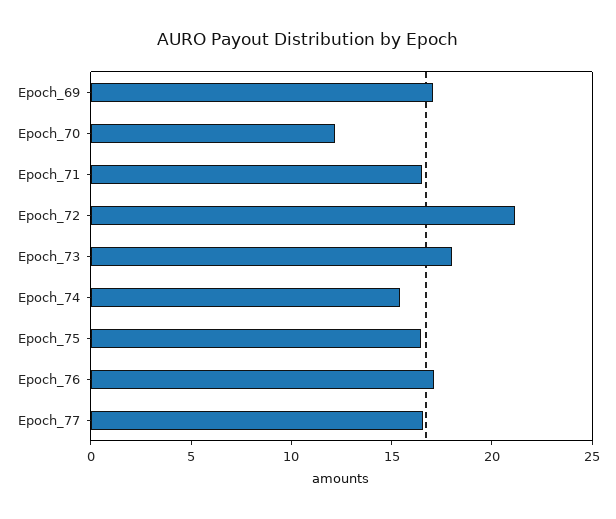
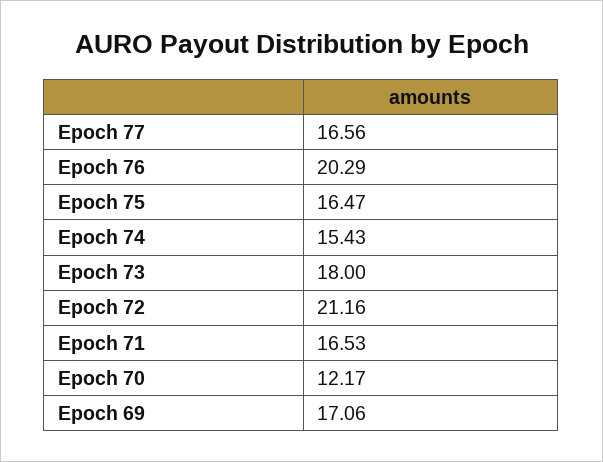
  {
    "Epoch_69": 17.06,
    "Epoch_70": 12.17,
    "Epoch_71": 16.53,
    "Epoch_72": 21.16,
    "Epoch_73": 18,
    "Epoch_74": 15.43,
    "Epoch_75": 16.47,
-   "Epoch_76": 17,
+   "Epoch_76": 20.29,
    "Epoch_77": 16.56
  }

